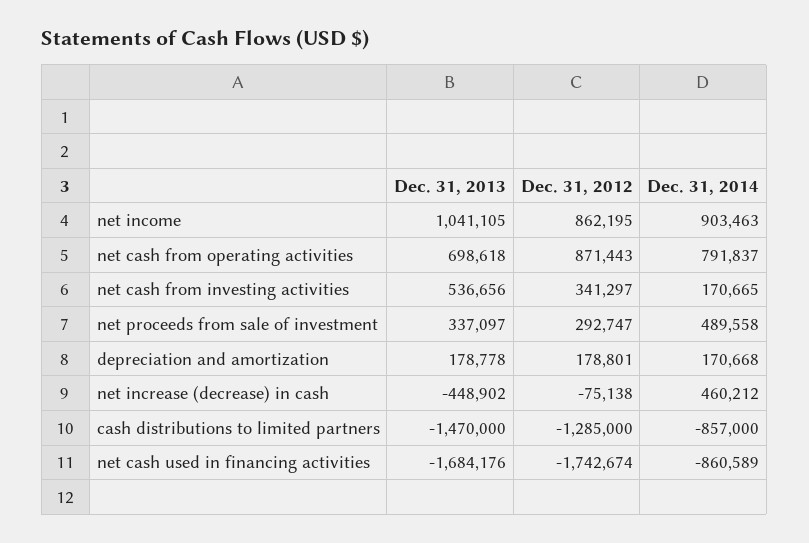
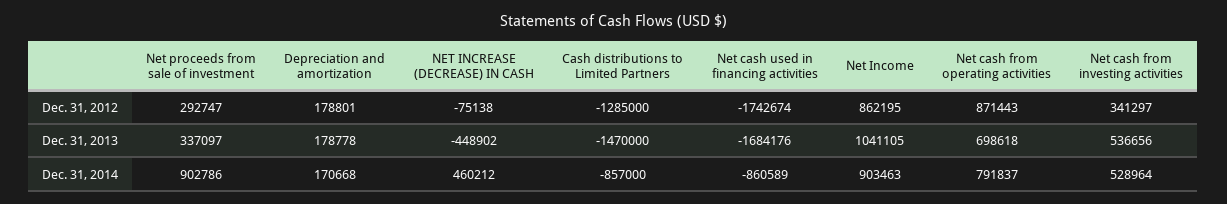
  {
    "Dec. 31, 2013": {
      "net income": 1041105,
      "net cash from operating activities": 698618,
      "net cash from investing activities": 536656,
      "net proceeds from sale of investment": 337097,
      "depreciation and amortization": 178778,
      "net increase (decrease) in cash": -448902,
      "cash distributions to limited partners": -1470000,
      "net cash used in financing activities": -1684176
    },
    "Dec. 31, 2012": {
      "net income": 862195,
      "net cash from operating activities": 871443,
      "net cash from investing activities": 341297,
      "net proceeds from sale of investment": 292747,
      "depreciation and amortization": 178801,
      "net increase (decrease) in cash": -75138,
      "cash distributions to limited partners": -1285000,
      "net cash used in financing activities": -1742674
    },
    "Dec. 31, 2014": {
      "net income": 903463,
      "net cash from operating activities": 791837,
-     "net cash from investing activities": 170665,
+     "net cash from investing activities": 528964,
-     "net proceeds from sale of investment": 489558,
+     "net proceeds from sale of investment": 902786,
      "depreciation and amortization": 170668,
      "net increase (decrease) in cash": 460212,
      "cash distributions to limited partners": -857000,
      "net cash used in financing activities": -860589
    }
  }

